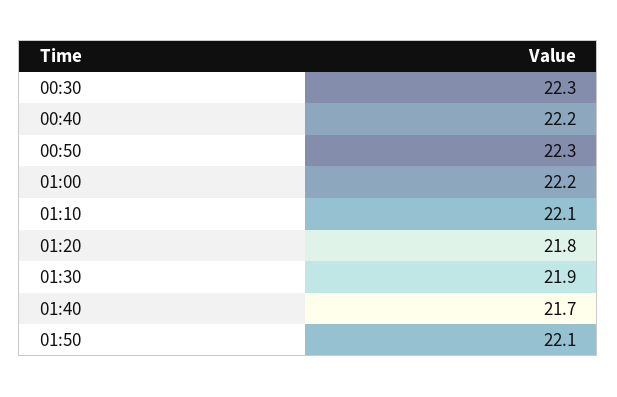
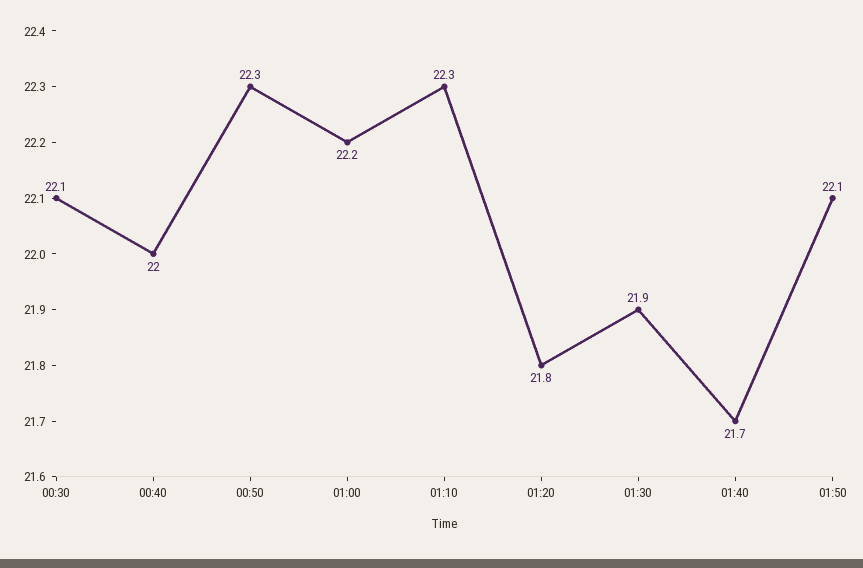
  {
-   "00:30": 22.3,
+   "00:30": 22.1,
-   "00:40": 22.2,
+   "00:40": 22,
    "00:50": 22.3,
    "01:00": 22.2,
-   "01:10": 22.1,
+   "01:10": 22.3,
    "01:20": 21.8,
    "01:30": 21.9,
    "01:40": 21.7,
    "01:50": 22.1
  }

